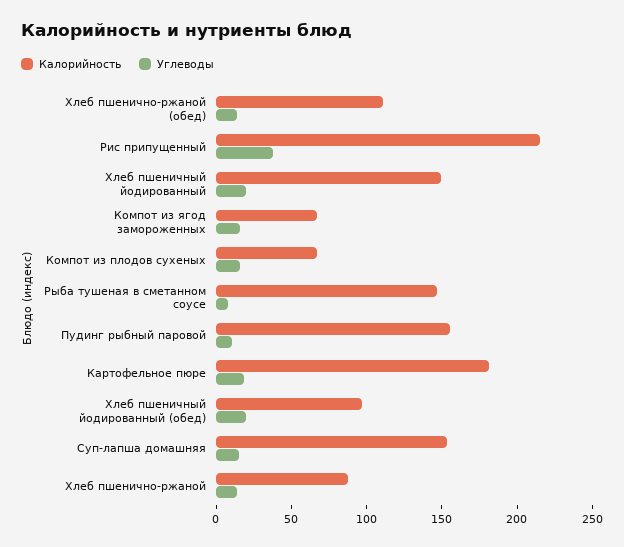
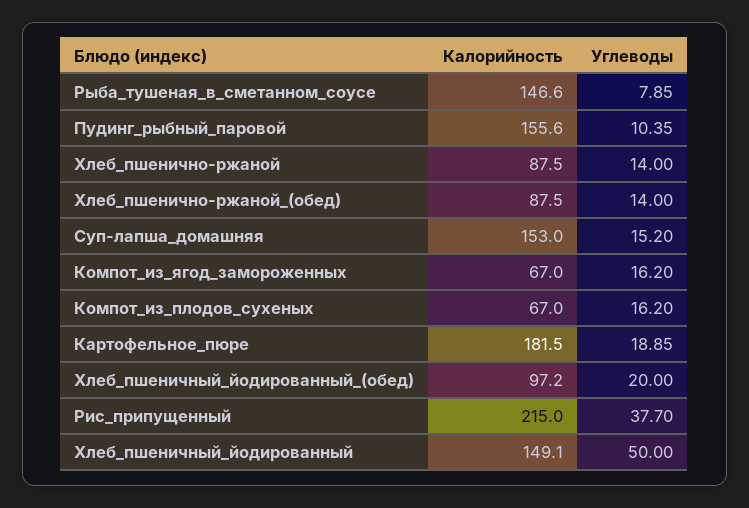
  {
    "Калорийность": {
-     "Хлеб пшенично-ржаной (обед)": 110,
+     "Хлеб пшенично-ржаной (обед)": 87.5,
      "Рис припущенный": 215,
      "Хлеб пшеничный йодированный": 149.1,
      "Компот из ягод замороженных": 67,
      "Компот из плодов сухеных": 67,
      "Рыба тушеная в сметанном соусе": 146.6,
      "Пудинг рыбный паровой": 155.6,
      "Картофельное пюре": 181.5,
      "Хлеб пшеничный йодированный (обед)": 97.2,
      "Суп-лапша домашняя": 153,
      "Хлеб пшенично-ржаной": 87.5
    },
    "Углеводы": {
      "Хлеб пшенично-ржаной (обед)": 14,
      "Рис припущенный": 37.7,
-     "Хлеб пшеничный йодированный": 20,
+     "Хлеб пшеничный йодированный": 50,
      "Компот из ягод замороженных": 16.2,
      "Компот из плодов сухеных": 16.2,
      "Рыба тушеная в сметанном соусе": 7.85,
      "Пудинг рыбный паровой": 10.35,
      "Картофельное пюре": 18.85,
      "Хлеб пшеничный йодированный (обед)": 20,
      "Суп-лапша домашняя": 15.2,
      "Хлеб пшенично-ржаной": 14
    }
  }

